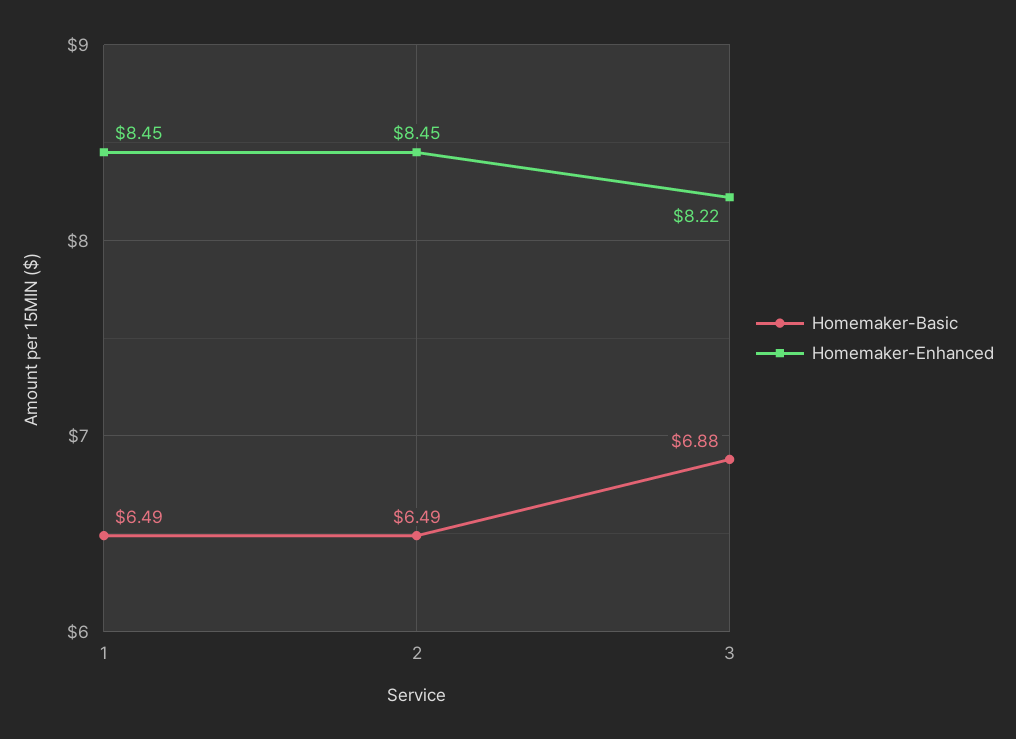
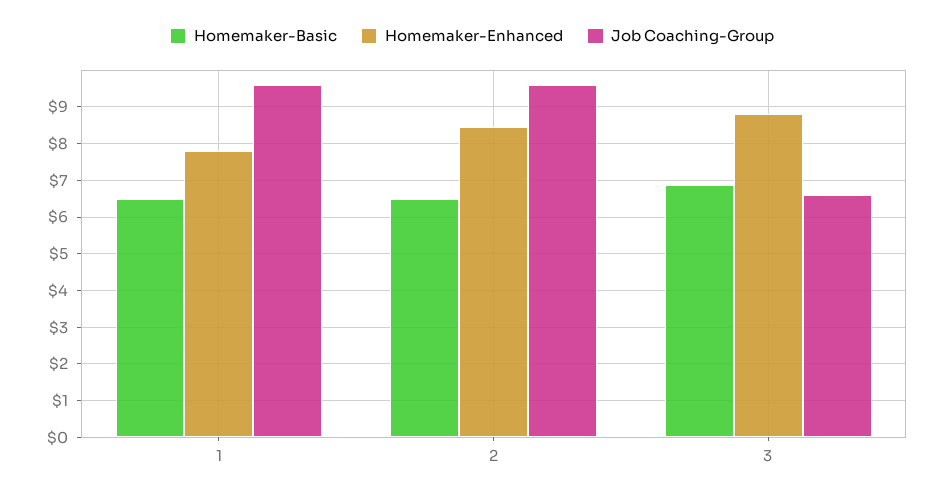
  {
    "Homemaker-Basic": {
      "1": 6.49,
      "2": 6.49,
      "3": 6.88
    },
    "Homemaker-Enhanced": {
-     "1": 8.45,
+     "1": 7.8,
      "2": 8.45,
-     "3": 8.22
+     "3": 8.8
-   }
+   },
+   "Job Coaching-Group": {
+     "1": 9.6,
+     "2": 9.6,
+     "3": 6.6
+   }
  }

